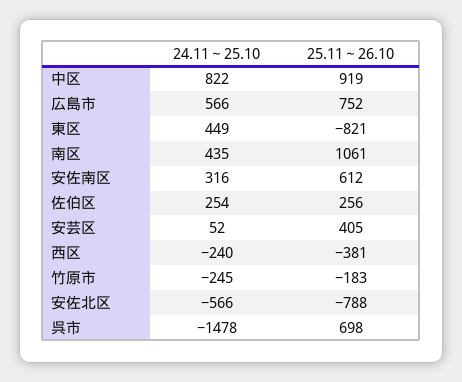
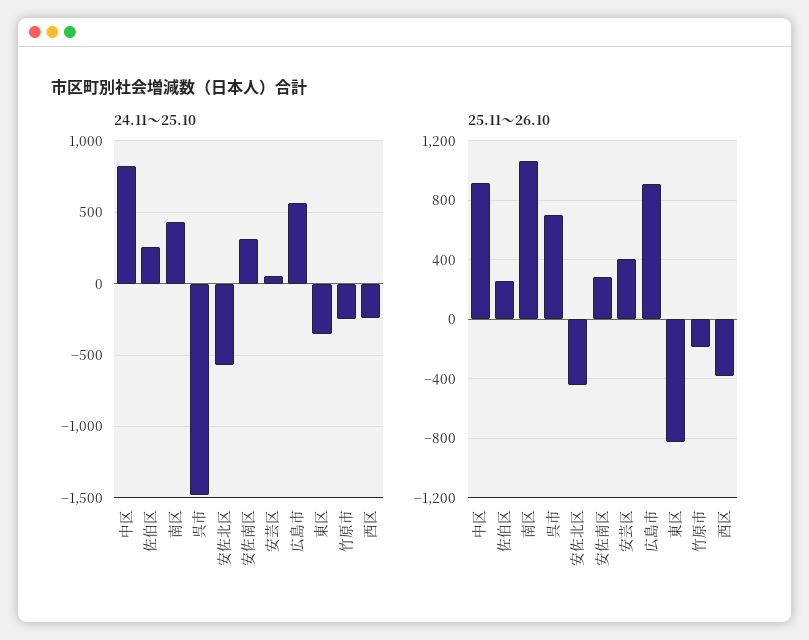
  {
    "24.11～25.10": {
      "中区": 822,
      "広島市": 566,
-     "東区": 449,
+     "東区": -350,
      "南区": 435,
      "安佐南区": 316,
      "佐伯区": 254,
      "安芸区": 52,
      "西区": -240,
      "竹原市": -245,
      "安佐北区": -566,
      "呉市": -1478
    },
    "25.11～26.10": {
      "中区": 919,
-     "広島市": 752,
+     "広島市": 900,
      "東区": -821,
      "南区": 1061,
-     "安佐南区": 612,
+     "安佐南区": 300,
      "佐伯区": 256,
      "安芸区": 405,
      "西区": -381,
      "竹原市": -183,
-     "安佐北区": -788,
+     "安佐北区": -450,
      "呉市": 698
    }
  }

